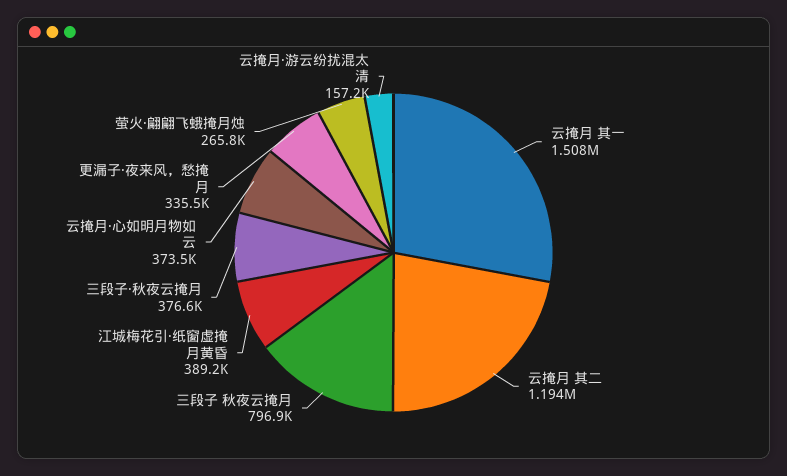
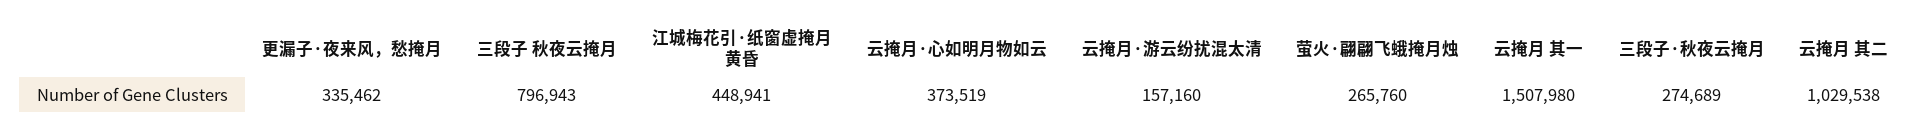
  {
    "云掩月 其一": 1507980,
-   "云掩月 其二": 1194000,
+   "云掩月 其二": 1029538,
    "三段子 秋夜云掩月": 796943,
-   "江城梅花引·纸窗虚掩月黄昏": 389200,
+   "江城梅花引·纸窗虚掩月黄昏": 448941,
-   "三段子·秋夜云掩月": 376600,
+   "三段子·秋夜云掩月": 274689,
    "云掩月·心如明月物如云": 373519,
    "更漏子·夜来风，愁掩月": 335462,
    "萤火·翩翩飞蛾掩月烛": 265760,
    "云掩月·游云纷扰混太清": 157160
  }

